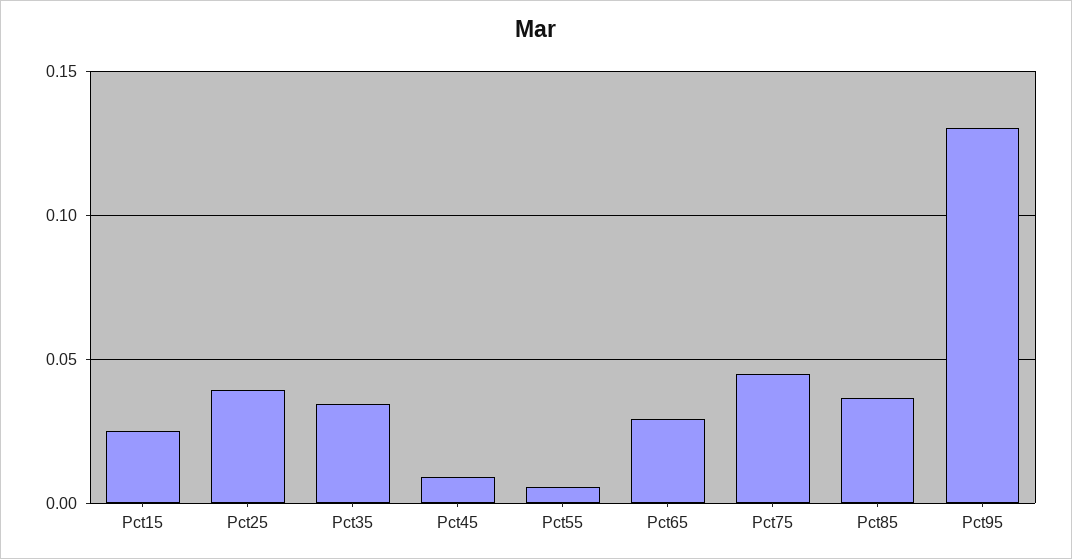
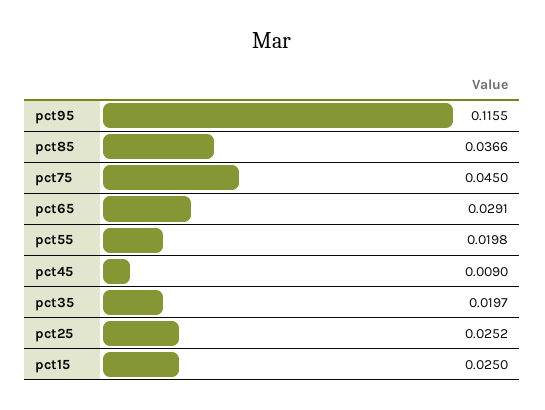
  {
    "Pct15": 0.025,
-   "Pct25": 0.04,
+   "Pct25": 0.0252,
-   "Pct35": 0.035,
+   "Pct35": 0.0197,
    "Pct45": 0.009,
-   "Pct55": 0.005,
+   "Pct55": 0.0198,
    "Pct65": 0.0291,
    "Pct75": 0.045,
    "Pct85": 0.0366,
-   "Pct95": 0.13
+   "Pct95": 0.1155
  }

